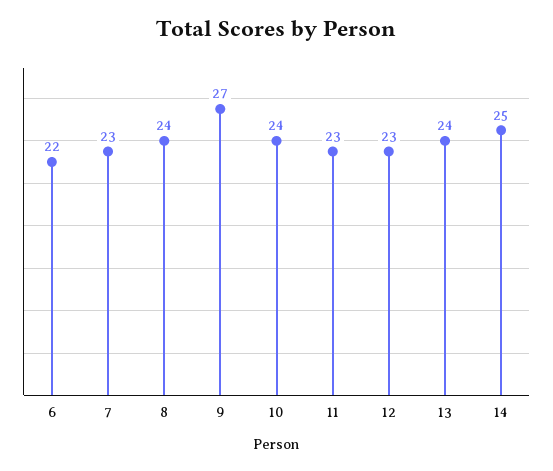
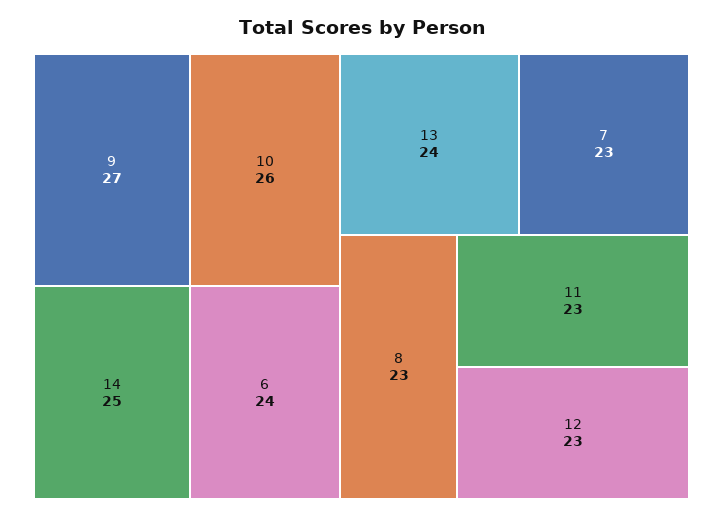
  {
-   "6": 22,
+   "6": 24,
    "7": 23,
-   "8": 24,
+   "8": 23,
    "9": 27,
-   "10": 24,
+   "10": 26,
    "11": 23,
    "12": 23,
    "13": 24,
    "14": 25
  }

